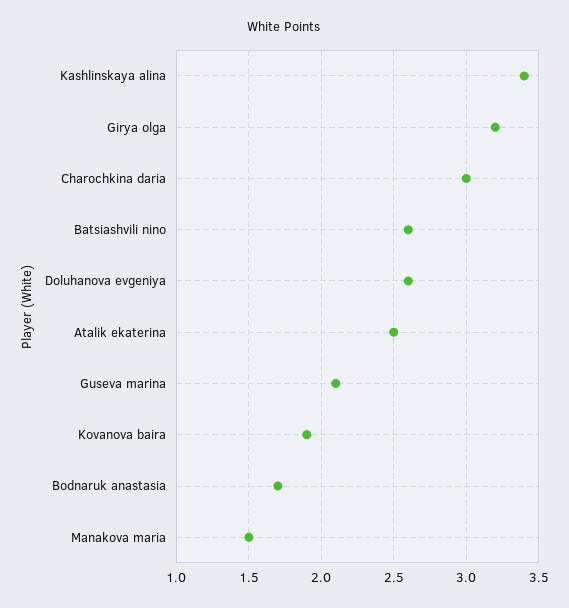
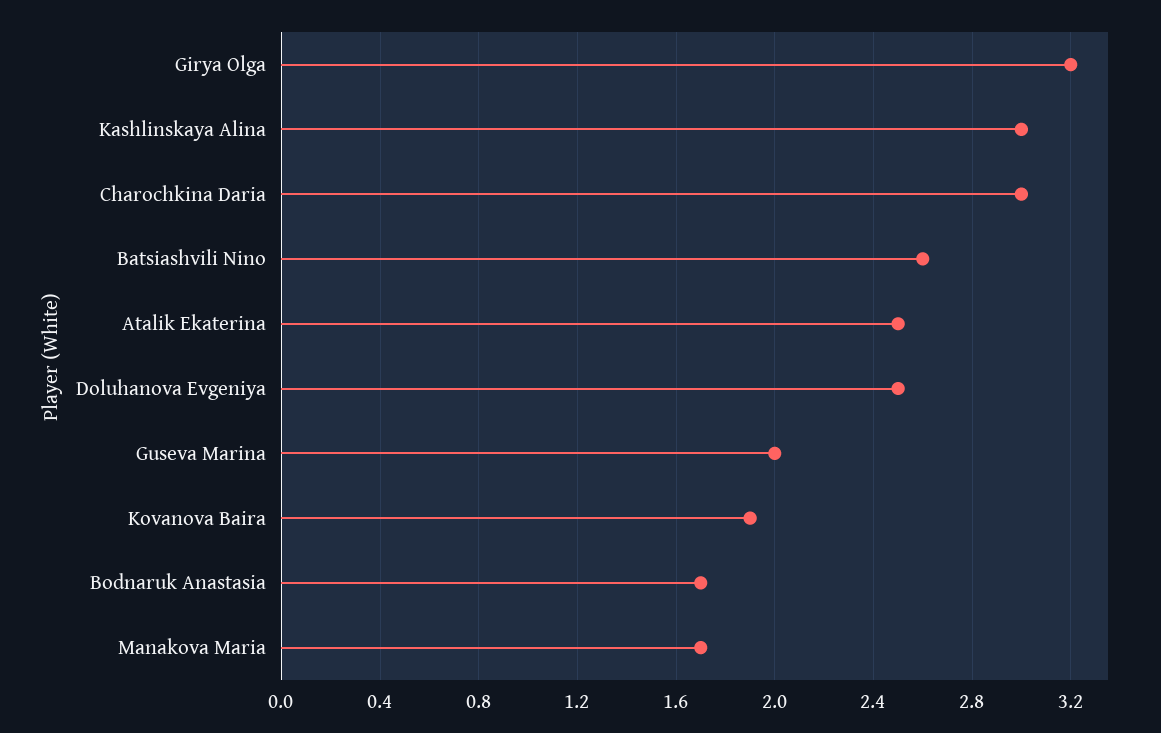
  {
-   "Kashlinskaya alina": 3.4,
+   "Kashlinskaya alina": 3,
    "Girya olga": 3.2,
    "Charochkina daria": 3,
    "Batsiashvili nino": 2.6,
-   "Doluhanova evgeniya": 2.6,
+   "Doluhanova evgeniya": 2.5,
    "Atalik ekaterina": 2.5,
-   "Guseva marina": 2.1,
+   "Guseva marina": 2,
    "Kovanova baira": 1.9,
    "Bodnaruk anastasia": 1.7,
-   "Manakova maria": 1.5
+   "Manakova maria": 1.7
  }

